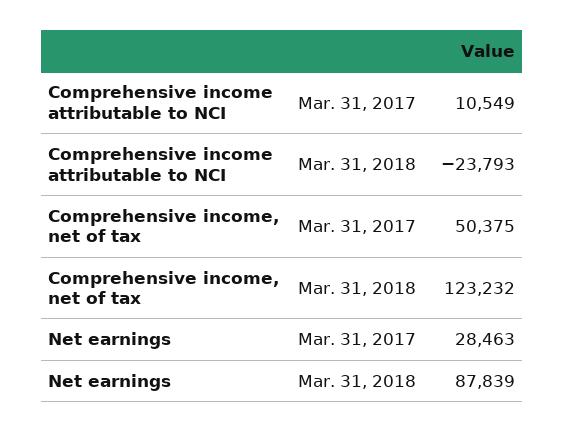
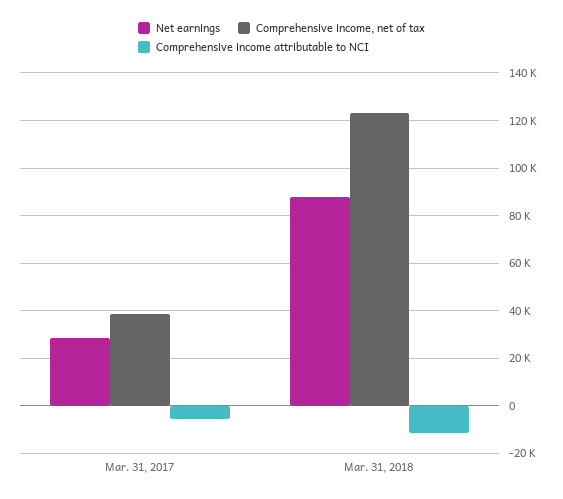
  {
    "Comprehensive income attributable to NCI": {
-     "Mar. 31, 2017": 10549,
+     "Mar. 31, 2017": -5000,
-     "Mar. 31, 2018": -23793
+     "Mar. 31, 2018": -10000
    },
    "Comprehensive income, net of tax": {
-     "Mar. 31, 2017": 50375,
+     "Mar. 31, 2017": 40000,
      "Mar. 31, 2018": 123232
    },
    "Net earnings": {
      "Mar. 31, 2017": 28463,
      "Mar. 31, 2018": 87839
    }
  }

